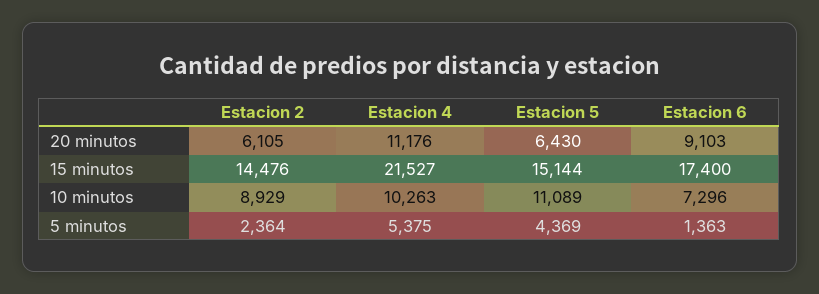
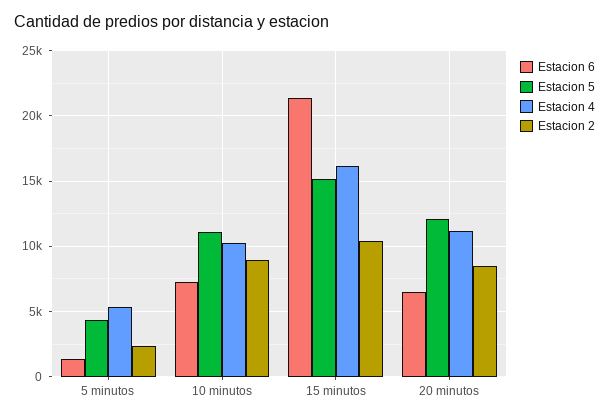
  {
    "Estacion 2": {
-     "20 minutos": 6105,
+     "20 minutos": 8500,
-     "15 minutos": 14476,
+     "15 minutos": 10500,
      "10 minutos": 8929,
      "5 minutos": 2364
    },
    "Estacion 4": {
      "20 minutos": 11176,
-     "15 minutos": 21527,
+     "15 minutos": 16000,
      "10 minutos": 10263,
      "5 minutos": 5375
    },
    "Estacion 5": {
-     "20 minutos": 6430,
+     "20 minutos": 12000,
      "15 minutos": 15144,
      "10 minutos": 11089,
      "5 minutos": 4369
    },
    "Estacion 6": {
-     "20 minutos": 9103,
+     "20 minutos": 6500,
-     "15 minutos": 17400,
+     "15 minutos": 21500,
      "10 minutos": 7296,
      "5 minutos": 1363
    }
  }

